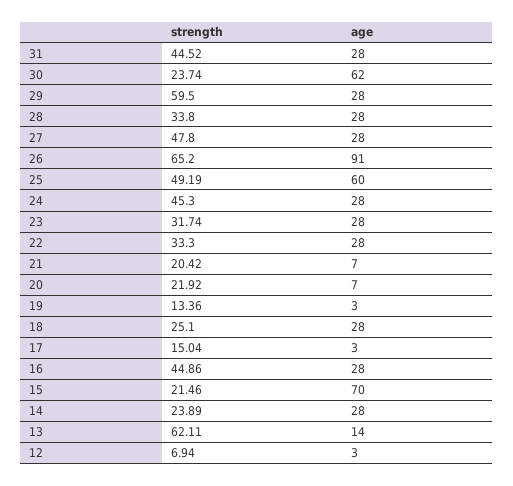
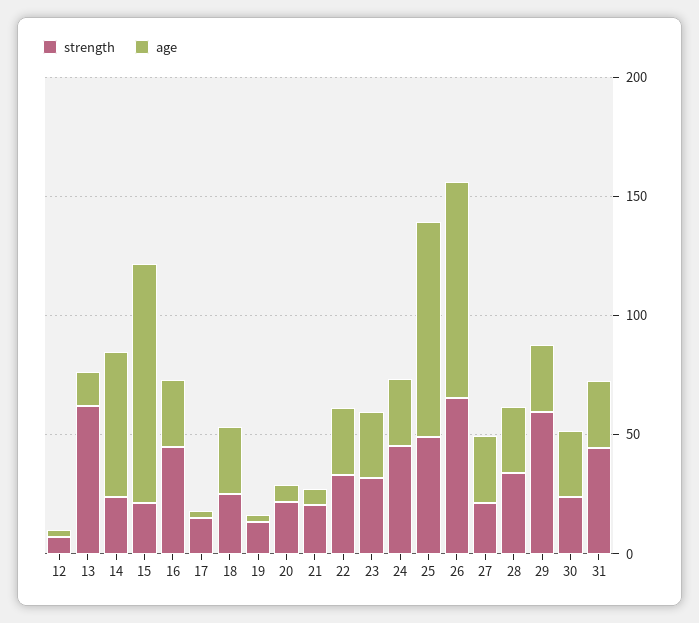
  {
    "strength": {
      "31": 44.52,
      "30": 23.74,
      "29": 59.5,
      "28": 33.8,
-     "27": 47.8,
+     "27": 20,
      "26": 65.2,
      "25": 49.19,
      "24": 45.3,
      "23": 31.74,
      "22": 33.3,
      "21": 20.42,
      "20": 21.92,
      "19": 13.36,
      "18": 25.1,
      "17": 15.04,
      "16": 44.86,
      "15": 21.46,
      "14": 23.89,
      "13": 62.11,
      "12": 6.94
    },
    "age": {
      "31": 28,
-     "30": 62,
+     "30": 30,
      "29": 28,
      "28": 28,
      "27": 28,
      "26": 91,
-     "25": 60,
+     "25": 90,
      "24": 28,
      "23": 28,
      "22": 28,
      "21": 7,
      "20": 7,
      "19": 3,
      "18": 28,
      "17": 3,
      "16": 28,
-     "15": 70,
+     "15": 100,
-     "14": 28,
+     "14": 60,
      "13": 14,
      "12": 3
    }
  }

